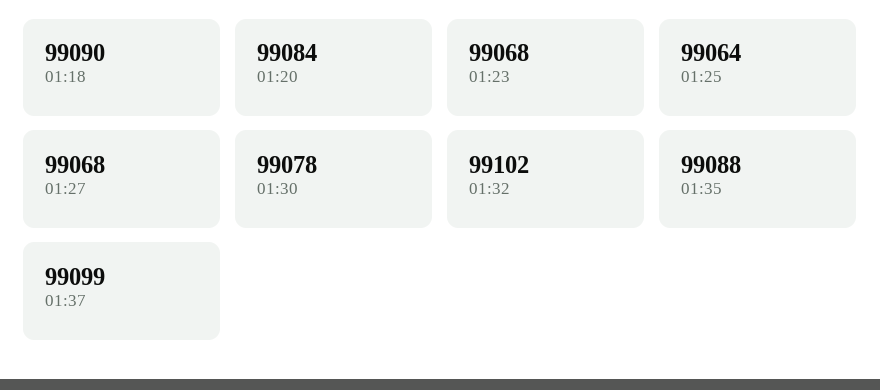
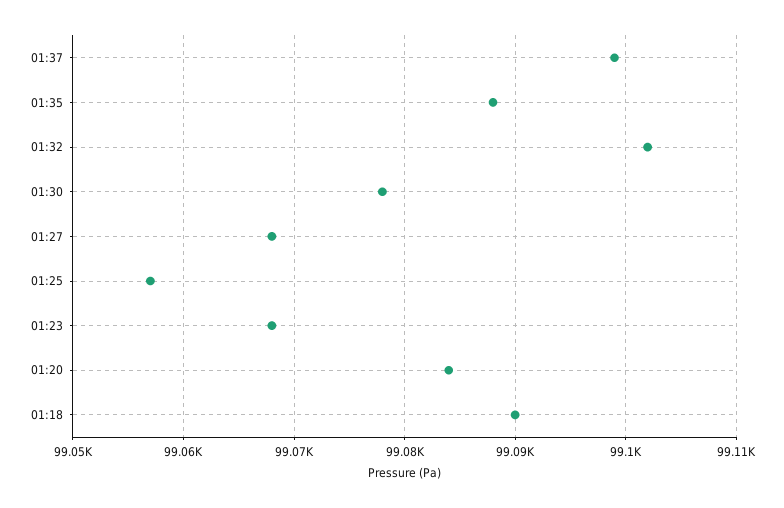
  {
    "01:18": 99090,
    "01:20": 99084,
    "01:23": 99068,
-   "01:25": 99064,
+   "01:25": 99057,
    "01:27": 99068,
    "01:30": 99078,
    "01:32": 99102,
    "01:35": 99088,
    "01:37": 99099
  }

